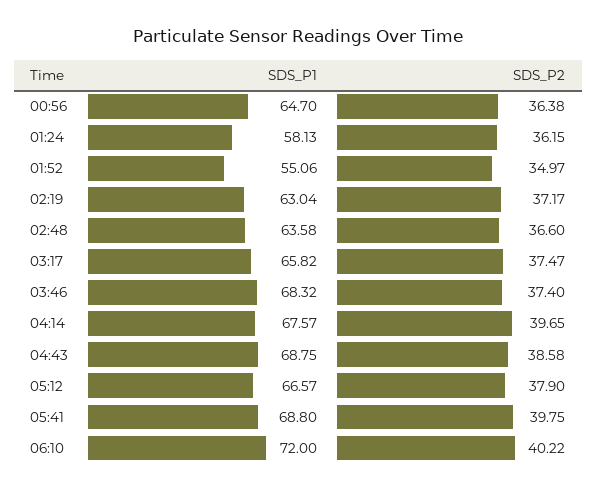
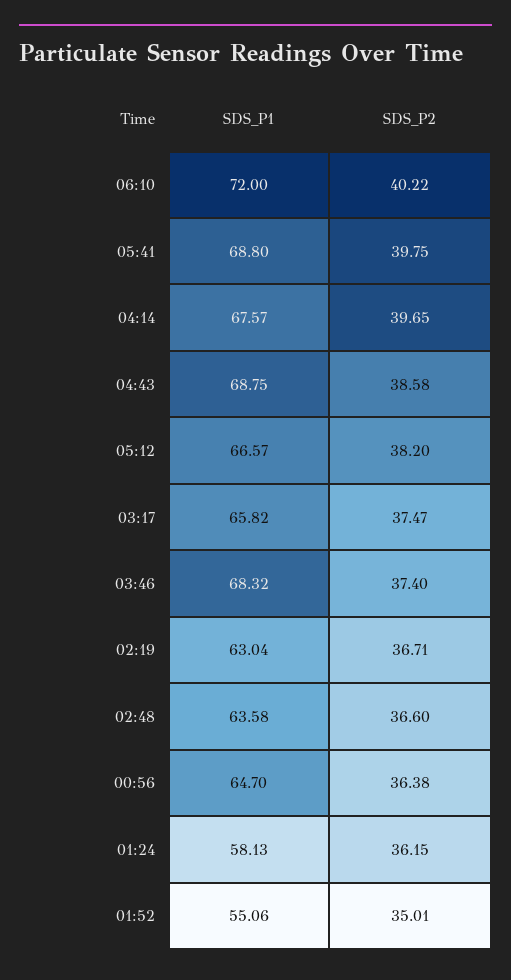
  {
    "SDS_P1": {
      "00:56": 64.7,
      "01:24": 58.13,
      "01:52": 55.06,
      "02:19": 63.04,
      "02:48": 63.58,
      "03:17": 65.82,
      "03:46": 68.32,
      "04:14": 67.57,
      "04:43": 68.75,
      "05:12": 66.57,
      "05:41": 68.8,
      "06:10": 72
    },
    "SDS_P2": {
      "00:56": 36.38,
      "01:24": 36.15,
-     "01:52": 34.97,
+     "01:52": 35.01,
-     "02:19": 37.17,
+     "02:19": 36.71,
      "02:48": 36.6,
      "03:17": 37.47,
      "03:46": 37.4,
      "04:14": 39.65,
      "04:43": 38.58,
-     "05:12": 37.9,
+     "05:12": 38.2,
      "05:41": 39.75,
      "06:10": 40.22
    }
  }

